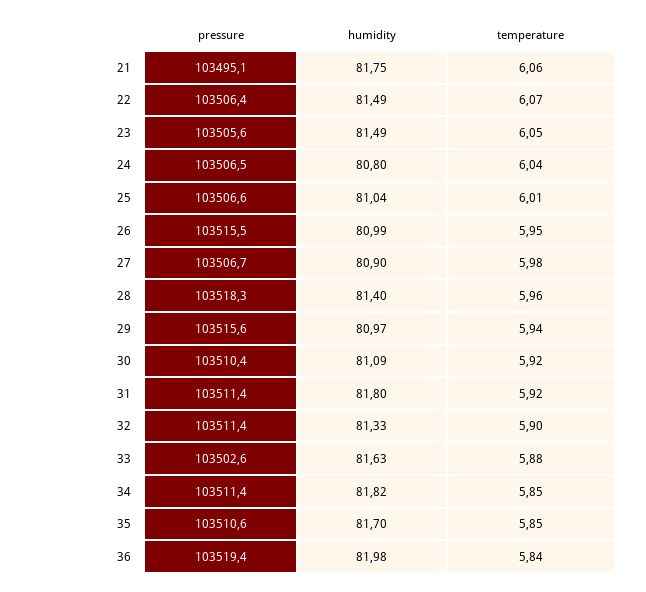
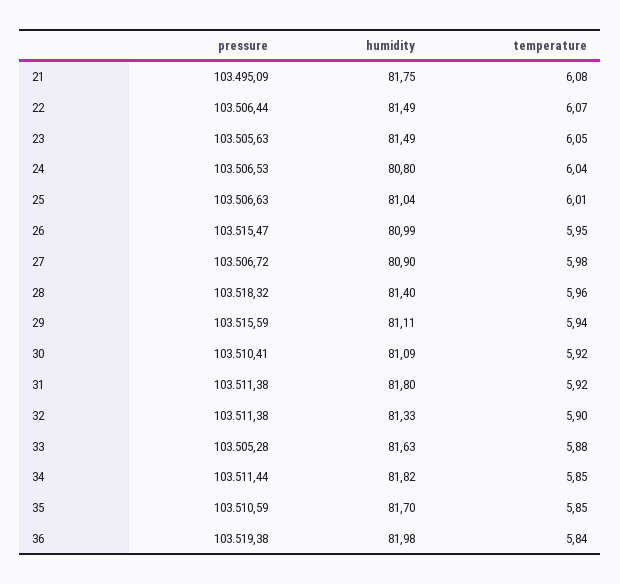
  {
    "pressure": {
      "21": 103495.09,
      "22": 103506.44,
      "23": 103505.63,
      "24": 103506.53,
      "25": 103506.63,
      "26": 103515.47,
      "27": 103506.72,
      "28": 103518.32,
      "29": 103515.59,
      "30": 103510.41,
      "31": 103511.38,
      "32": 103511.38,
-     "33": 103502.6,
+     "33": 103505.28,
      "34": 103511.44,
      "35": 103510.59,
      "36": 103519.38
    },
    "humidity": {
      "21": 81.75,
      "22": 81.49,
      "23": 81.49,
      "24": 80.8,
      "25": 81.04,
      "26": 80.99,
      "27": 80.9,
      "28": 81.4,
-     "29": 80.97,
+     "29": 81.11,
      "30": 81.09,
      "31": 81.8,
      "32": 81.33,
      "33": 81.63,
      "34": 81.82,
      "35": 81.7,
      "36": 81.98
    },
    "temperature": {
-     "21": 6.06,
+     "21": 6.08,
      "22": 6.07,
      "23": 6.05,
      "24": 6.04,
      "25": 6.01,
      "26": 5.95,
      "27": 5.98,
      "28": 5.96,
      "29": 5.94,
      "30": 5.92,
      "31": 5.92,
      "32": 5.9,
      "33": 5.88,
      "34": 5.85,
      "35": 5.85,
      "36": 5.84
    }
  }

